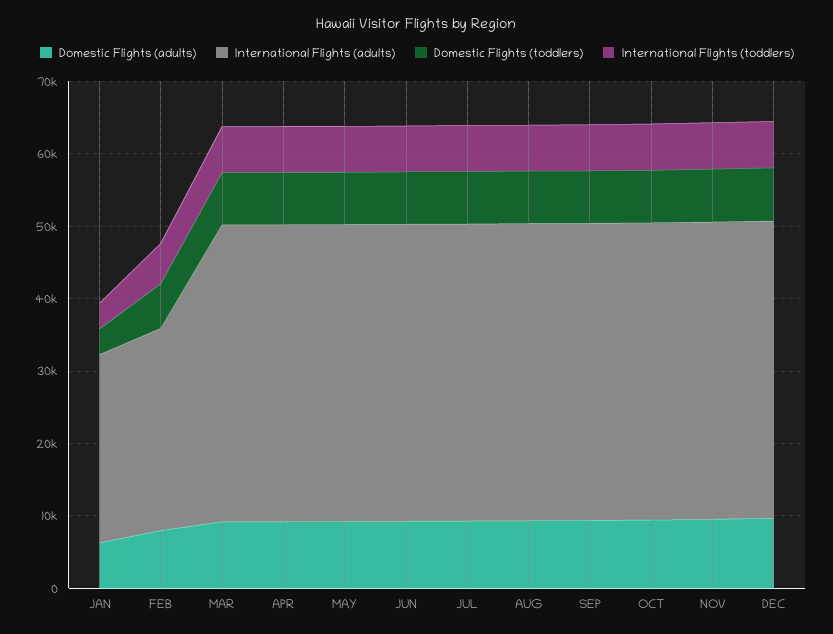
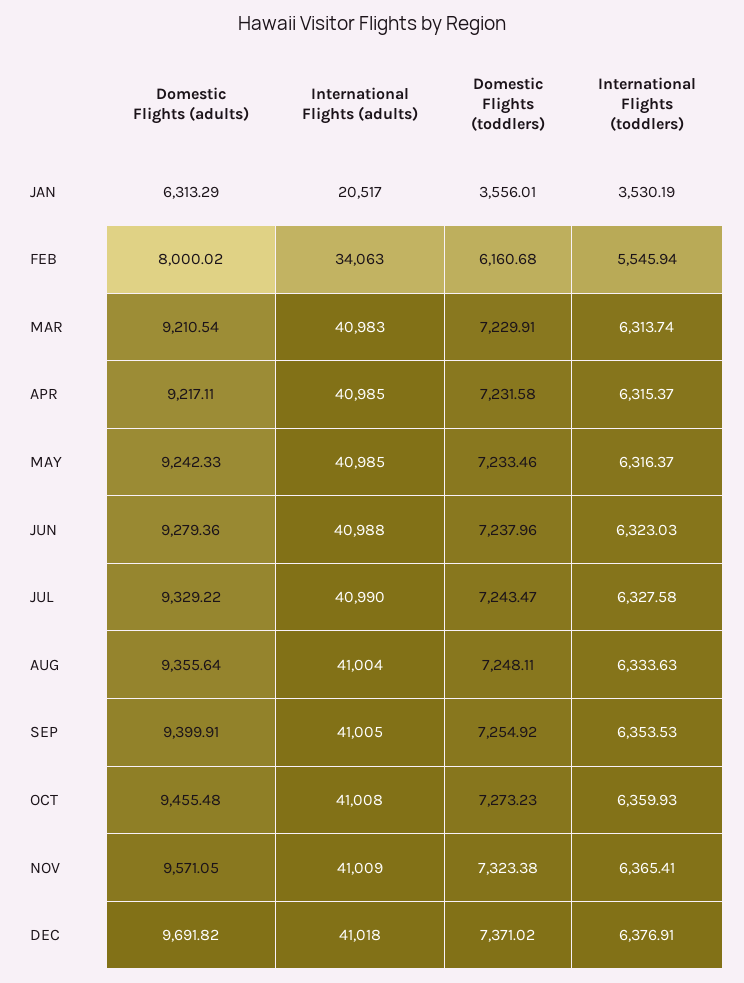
  {
    "Domestic Flights (adults)": {
      "JAN": 6313.29,
      "FEB": 8000.02,
      "MAR": 9210.54,
      "APR": 9217.11,
      "MAY": 9242.33,
      "JUN": 9279.36,
      "JUL": 9329.22,
      "AUG": 9355.64,
      "SEP": 9399.91,
      "OCT": 9455.48,
      "NOV": 9571.05,
      "DEC": 9691.82
    },
    "International Flights (adults)": {
-     "JAN": 26000,
+     "JAN": 20517,
-     "FEB": 28000,
+     "FEB": 34063,
      "MAR": 40983,
      "APR": 40985,
      "MAY": 40985,
      "JUN": 40988,
      "JUL": 40990,
      "AUG": 41004,
      "SEP": 41005,
      "OCT": 41008,
      "NOV": 41009,
      "DEC": 41018
    },
    "Domestic Flights (toddlers)": {
      "JAN": 3556.01,
      "FEB": 6160.68,
      "MAR": 7229.91,
      "APR": 7231.58,
      "MAY": 7233.46,
      "JUN": 7237.96,
      "JUL": 7243.47,
      "AUG": 7248.11,
      "SEP": 7254.92,
      "OCT": 7273.23,
      "NOV": 7323.38,
      "DEC": 7371.02
    },
    "International Flights (toddlers)": {
      "JAN": 3530.19,
      "FEB": 5545.94,
      "MAR": 6313.74,
      "APR": 6315.37,
      "MAY": 6316.37,
      "JUN": 6323.03,
      "JUL": 6327.58,
      "AUG": 6333.63,
      "SEP": 6353.53,
      "OCT": 6359.93,
      "NOV": 6365.41,
      "DEC": 6376.91
    }
  }

